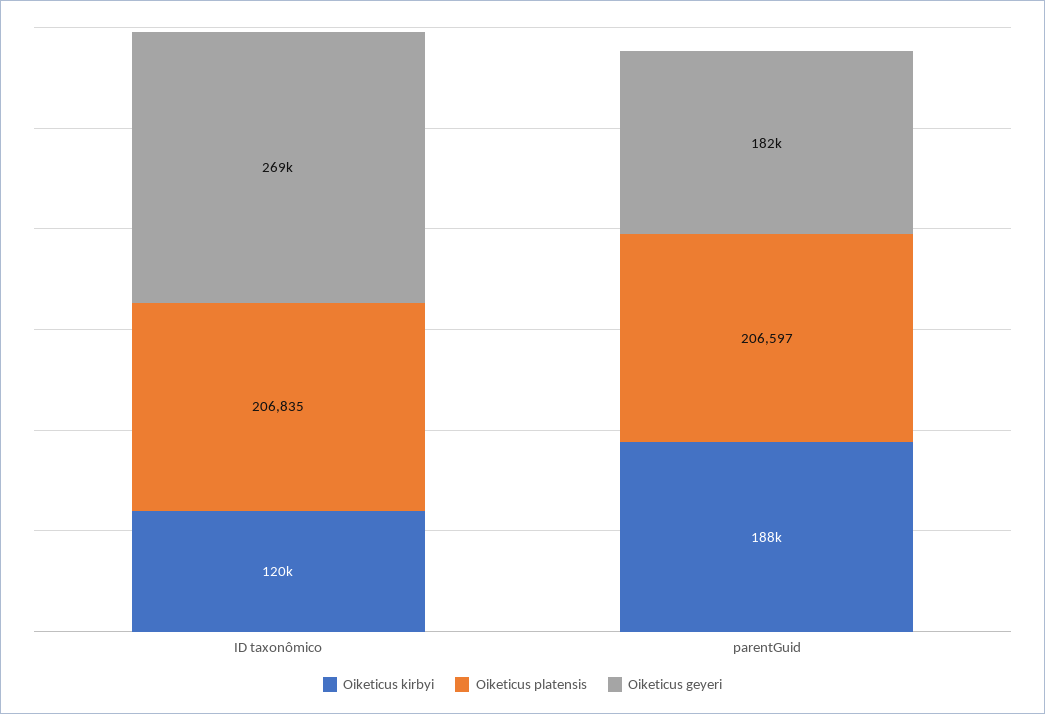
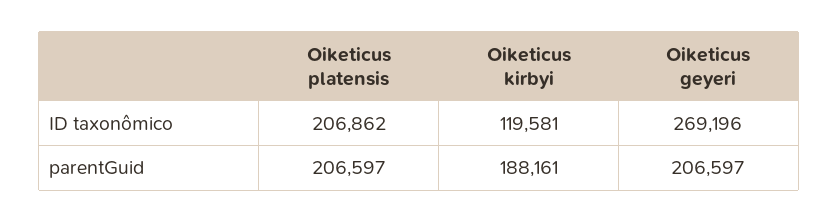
  {
    "Oiketicus kirbyi": {
      "ID taxonômico": 119581,
      "parentGuid": 188161
    },
    "Oiketicus platensis": {
-     "ID taxonômico": 206835,
+     "ID taxonômico": 206862,
      "parentGuid": 206597
    },
    "Oiketicus geyeri": {
      "ID taxonômico": 269196,
-     "parentGuid": 182000
+     "parentGuid": 206597
    }
  }

